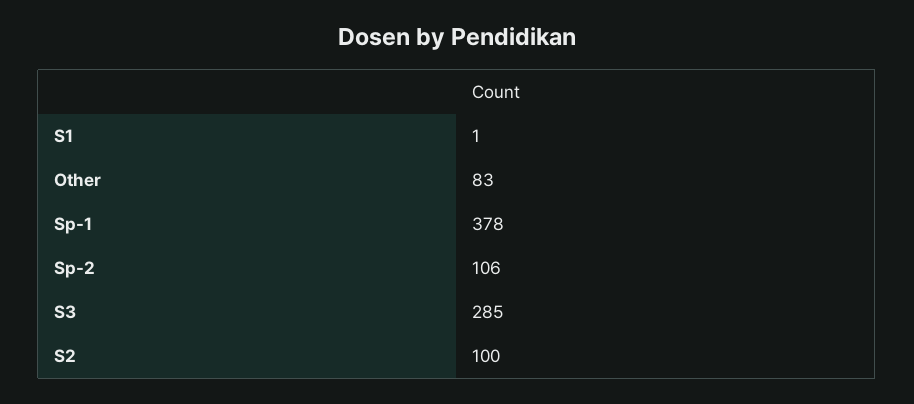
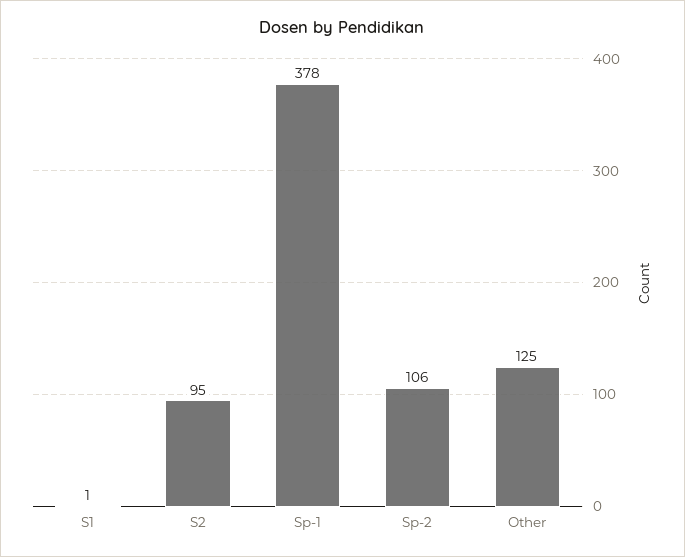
  {
    "S1": 1,
-   "Other": 83,
+   "Other": 125,
    "Sp-1": 378,
    "Sp-2": 106,
-   "S3": 285,
-   "S2": 100
+   "S2": 95
  }

